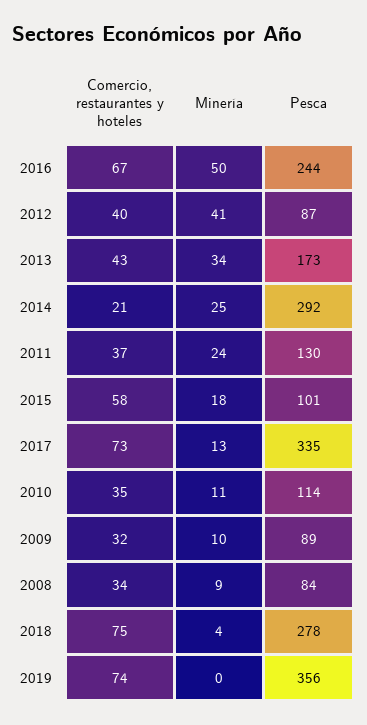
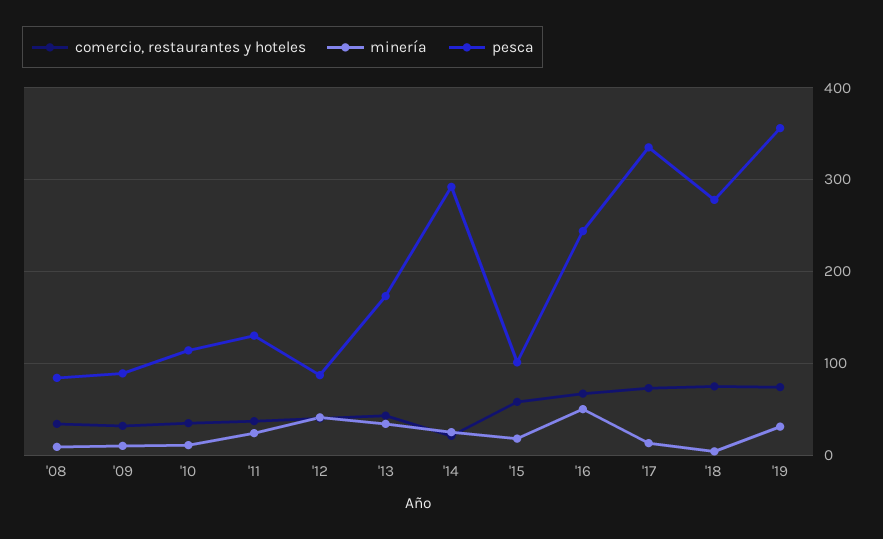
  {
    "Comercio, restaurantes y hoteles": {
      "2016": 67,
      "2012": 40,
      "2013": 43,
      "2014": 21,
      "2011": 37,
      "2015": 58,
      "2017": 73,
      "2010": 35,
      "2009": 32,
      "2008": 34,
      "2018": 75,
      "2019": 74
    },
    "Minería": {
      "2016": 50,
      "2012": 41,
      "2013": 34,
      "2014": 25,
      "2011": 24,
      "2015": 18,
      "2017": 13,
      "2010": 11,
      "2009": 10,
      "2008": 9,
      "2018": 4,
-     "2019": 0
+     "2019": 30
    },
    "Pesca": {
      "2016": 244,
      "2012": 87,
      "2013": 173,
      "2014": 292,
      "2011": 130,
      "2015": 101,
      "2017": 335,
      "2010": 114,
      "2009": 89,
      "2008": 84,
      "2018": 278,
      "2019": 356
    }
  }

